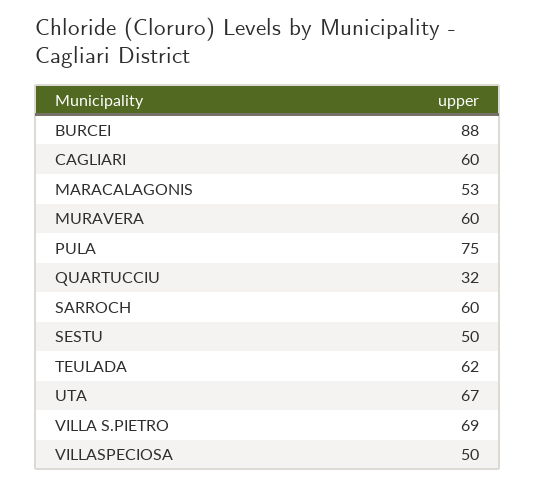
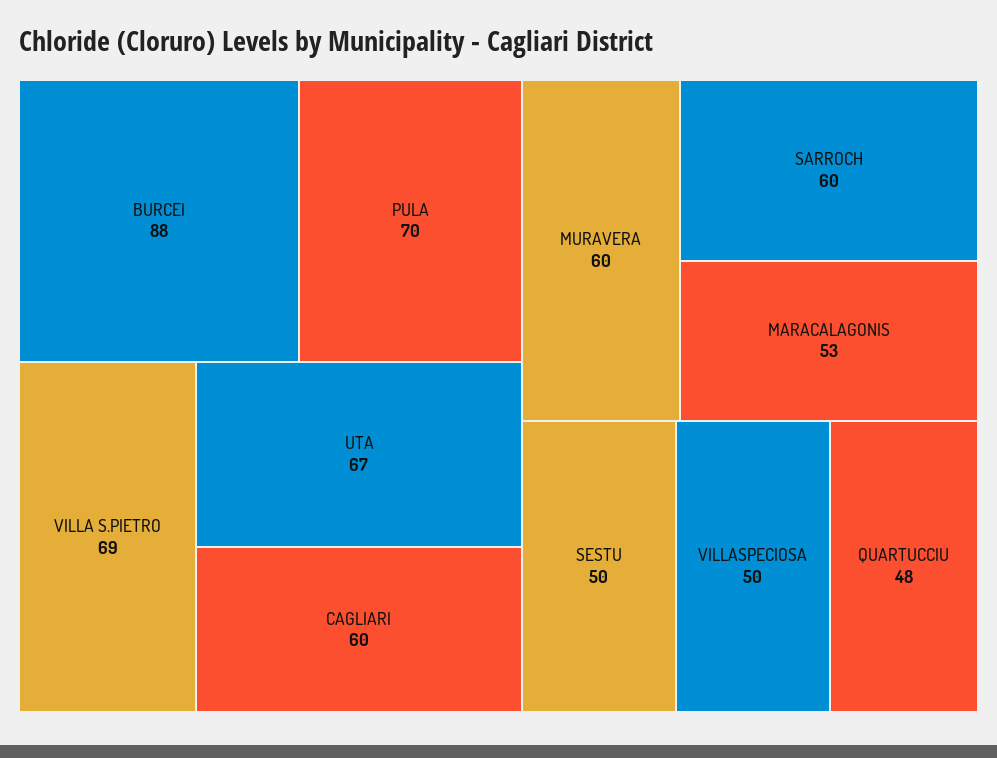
  {
    "BURCEI": 88,
    "CAGLIARI": 60,
    "MARACALAGONIS": 53,
    "MURAVERA": 60,
-   "PULA": 75,
+   "PULA": 70,
-   "QUARTUCCIU": 32,
+   "QUARTUCCIU": 48,
    "SARROCH": 60,
    "SESTU": 50,
-   "TEULADA": 62,
    "UTA": 67,
    "VILLA S.PIETRO": 69,
    "VILLASPECIOSA": 50
  }

